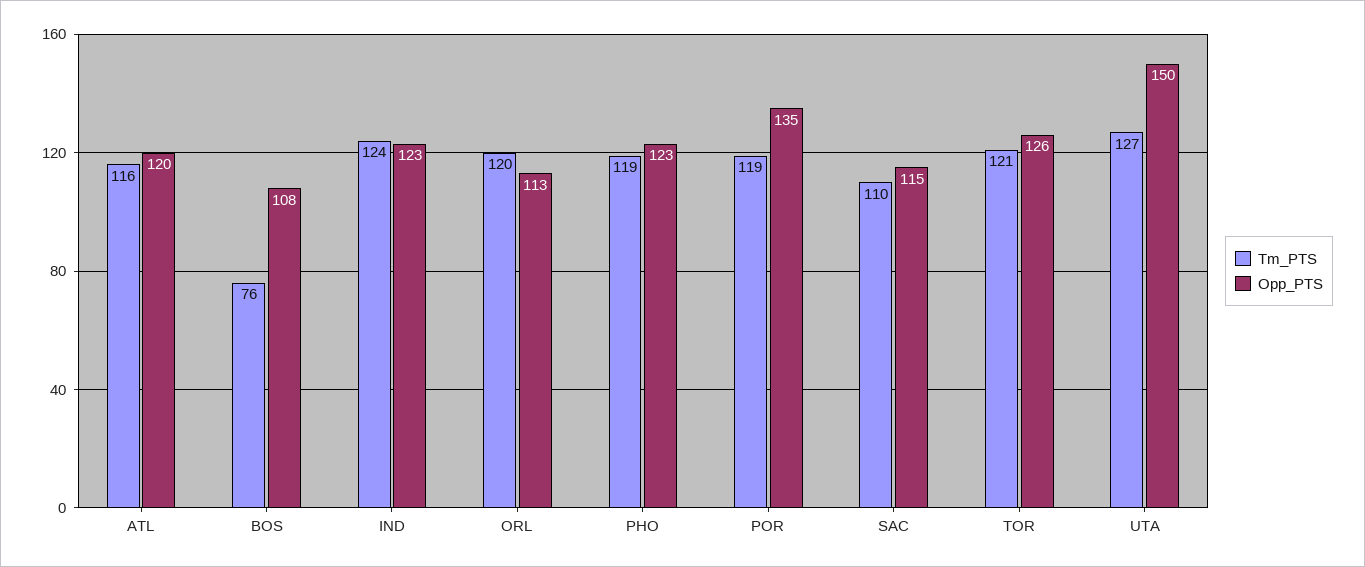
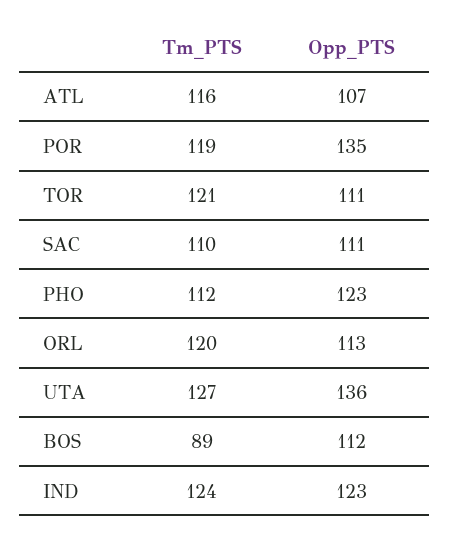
  {
    "Tm_PTS": {
      "ATL": 116,
-     "BOS": 76,
+     "BOS": 89,
      "IND": 124,
      "ORL": 120,
-     "PHO": 119,
+     "PHO": 112,
      "POR": 119,
      "SAC": 110,
      "TOR": 121,
      "UTA": 127
    },
    "Opp_PTS": {
-     "ATL": 120,
+     "ATL": 107,
-     "BOS": 108,
+     "BOS": 112,
      "IND": 123,
      "ORL": 113,
      "PHO": 123,
      "POR": 135,
-     "SAC": 115,
+     "SAC": 111,
-     "TOR": 126,
+     "TOR": 111,
-     "UTA": 150
+     "UTA": 136
    }
  }

